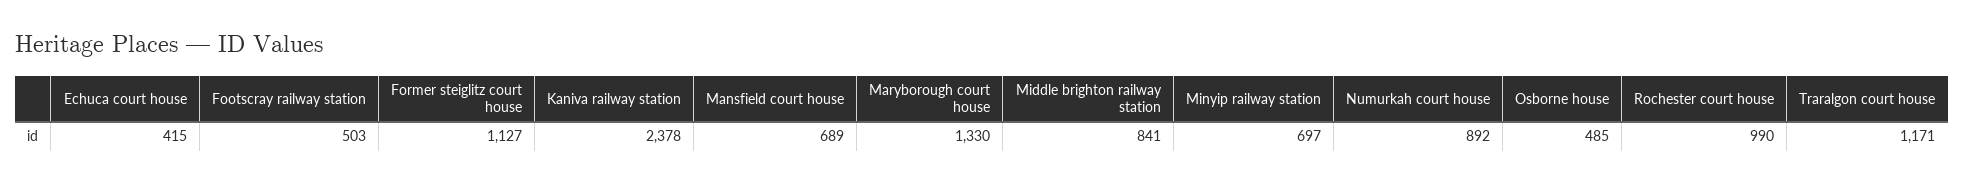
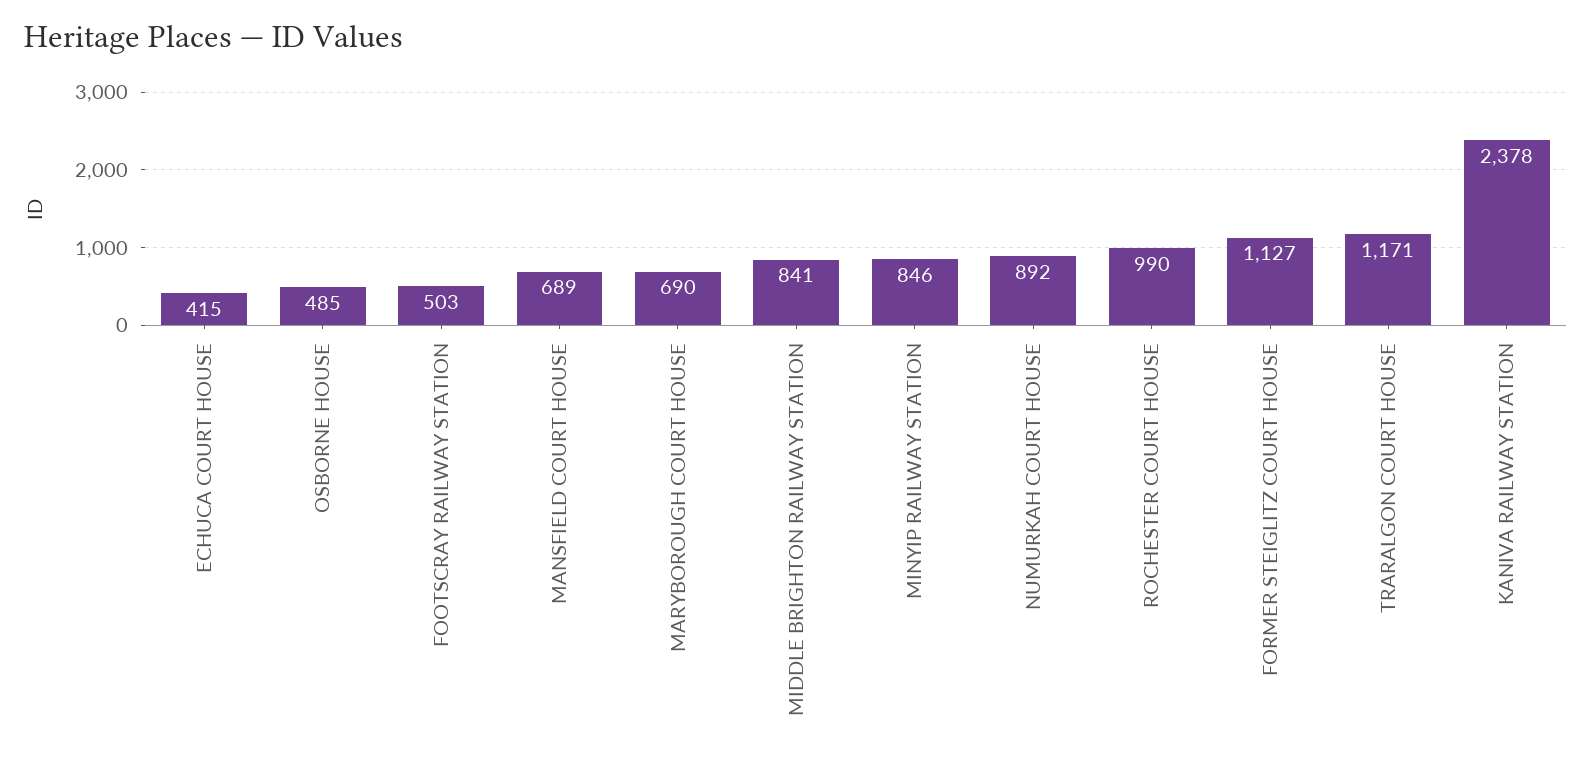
  {
    "Echuca court house": 415,
    "Footscray railway station": 503,
    "Former steiglitz court house": 1127,
    "Kaniva railway station": 2378,
    "Mansfield court house": 689,
-   "Maryborough court house": 1330,
+   "Maryborough court house": 690,
    "Middle brighton railway station": 841,
-   "Minyip railway station": 697,
+   "Minyip railway station": 846,
    "Numurkah court house": 892,
    "Osborne house": 485,
    "Rochester court house": 990,
    "Traralgon court house": 1171
  }

